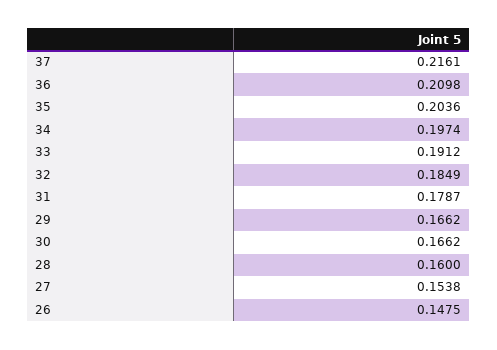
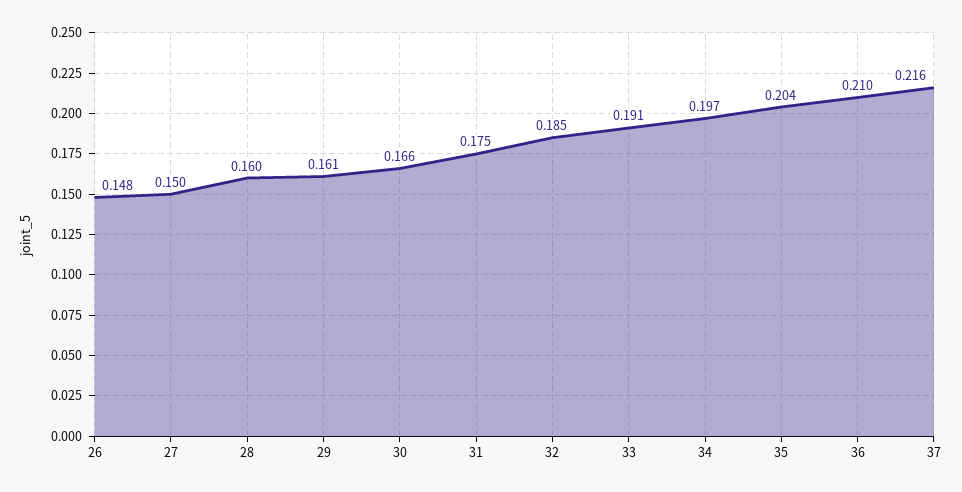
  {
    "37": 0.2161,
    "36": 0.2098,
    "35": 0.2036,
    "34": 0.1974,
    "33": 0.1912,
    "32": 0.1849,
-   "31": 0.1787,
+   "31": 0.175,
-   "29": 0.1662,
+   "29": 0.161,
    "30": 0.1662,
    "28": 0.16,
-   "27": 0.1538,
+   "27": 0.15,
    "26": 0.1475
  }

